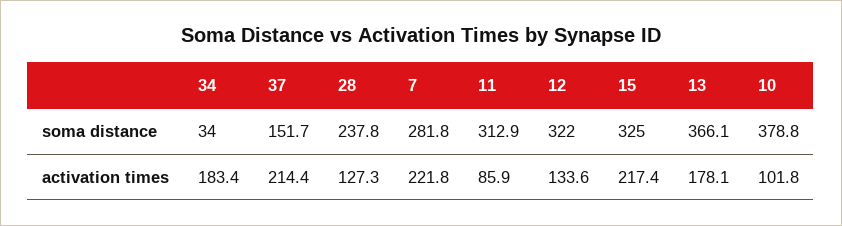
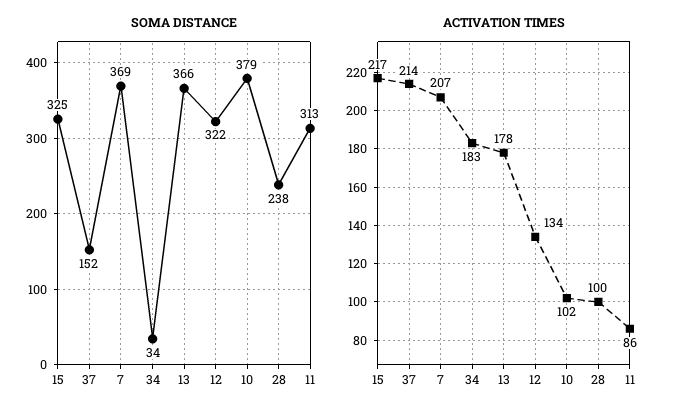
  {
    "soma distance": {
      "34": 34,
      "37": 151.7,
      "28": 237.8,
-     "7": 281.8,
+     "7": 369,
      "11": 312.9,
      "12": 322,
      "15": 325,
      "13": 366.1,
      "10": 378.8
    },
    "activation times": {
      "34": 183.4,
      "37": 214.4,
-     "28": 127.3,
+     "28": 100,
-     "7": 221.8,
+     "7": 207,
      "11": 85.9,
      "12": 133.6,
      "15": 217.4,
      "13": 178.1,
      "10": 101.8
    }
  }

